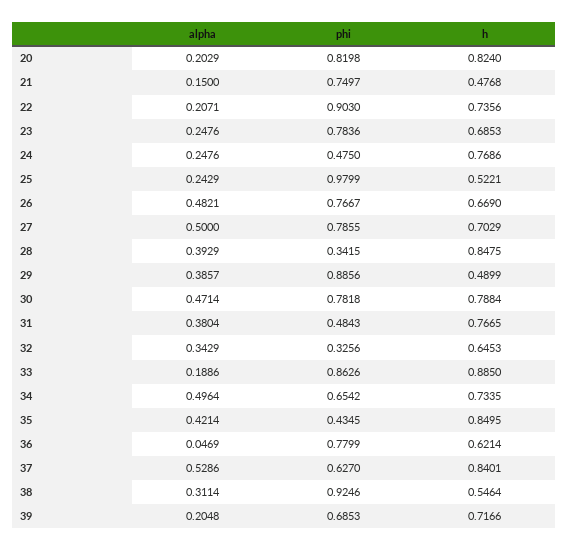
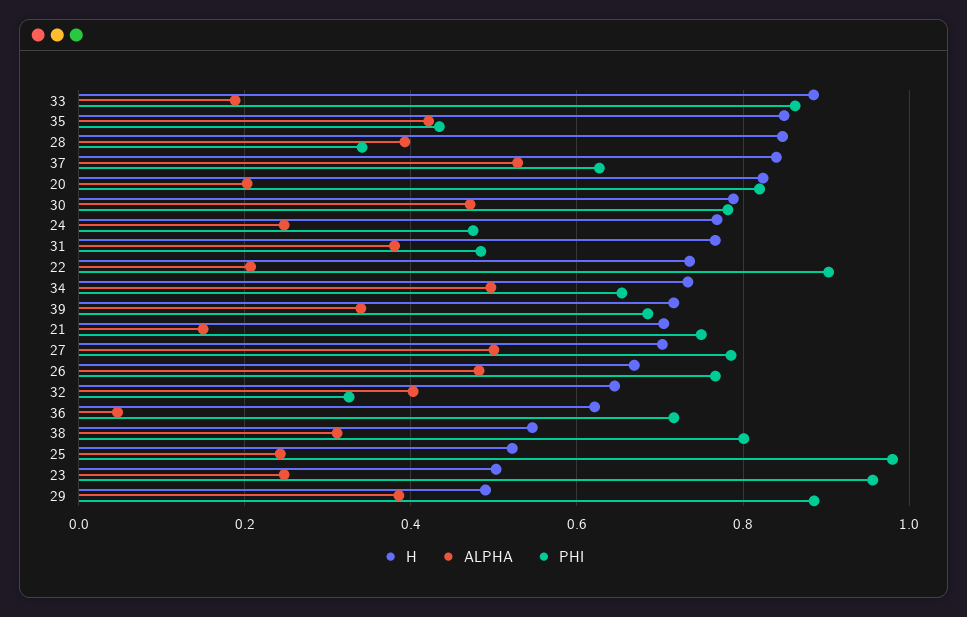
  {
    "alpha": {
      "20": 0.2029,
      "21": 0.15,
      "22": 0.2071,
      "23": 0.2476,
      "24": 0.2476,
      "25": 0.2429,
      "26": 0.4821,
      "27": 0.5,
      "28": 0.3929,
      "29": 0.3857,
      "30": 0.4714,
      "31": 0.3804,
-     "32": 0.3429,
+     "32": 0.4,
      "33": 0.1886,
      "34": 0.4964,
      "35": 0.4214,
      "36": 0.0469,
      "37": 0.5286,
      "38": 0.3114,
-     "39": 0.2048
+     "39": 0.34
    },
    "phi": {
      "20": 0.8198,
      "21": 0.7497,
      "22": 0.903,
-     "23": 0.7836,
+     "23": 0.96,
      "24": 0.475,
      "25": 0.9799,
      "26": 0.7667,
      "27": 0.7855,
      "28": 0.3415,
      "29": 0.8856,
      "30": 0.7818,
      "31": 0.4843,
      "32": 0.3256,
      "33": 0.8626,
      "34": 0.6542,
      "35": 0.4345,
-     "36": 0.7799,
+     "36": 0.72,
      "37": 0.627,
-     "38": 0.9246,
+     "38": 0.8,
      "39": 0.6853
    },
    "h": {
      "20": 0.824,
-     "21": 0.4768,
+     "21": 0.7,
      "22": 0.7356,
-     "23": 0.6853,
+     "23": 0.5,
      "24": 0.7686,
      "25": 0.5221,
      "26": 0.669,
      "27": 0.7029,
      "28": 0.8475,
      "29": 0.4899,
      "30": 0.7884,
      "31": 0.7665,
      "32": 0.6453,
      "33": 0.885,
      "34": 0.7335,
      "35": 0.8495,
      "36": 0.6214,
      "37": 0.8401,
      "38": 0.5464,
      "39": 0.7166
    }
  }

